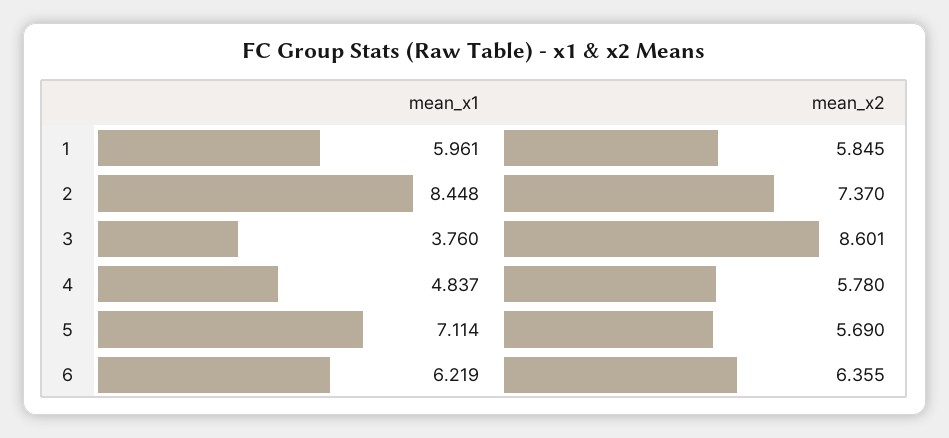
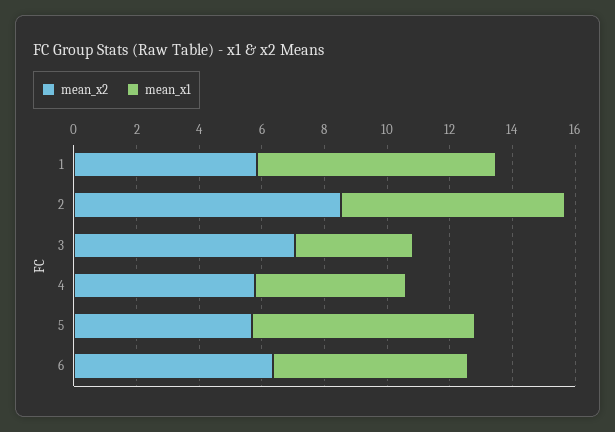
  {
    "mean_x1": {
-     "1": 5.961,
+     "1": 7.5,
-     "2": 8.448,
+     "2": 7,
      "3": 3.76,
      "4": 4.837,
      "5": 7.114,
      "6": 6.219
    },
    "mean_x2": {
      "1": 5.845,
-     "2": 7.37,
+     "2": 8.5,
-     "3": 8.601,
+     "3": 7,
      "4": 5.78,
      "5": 5.69,
      "6": 6.355
    }
  }

